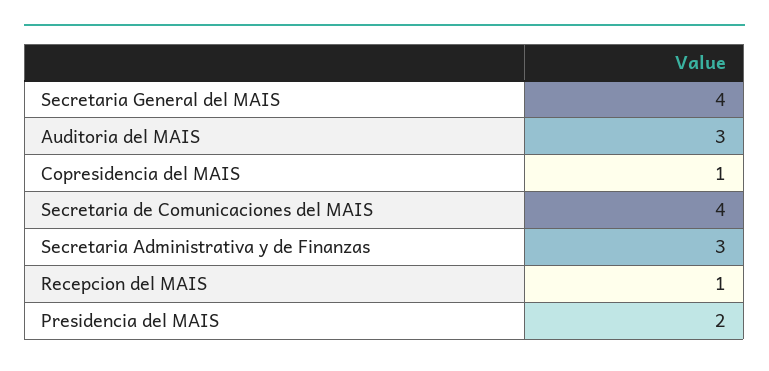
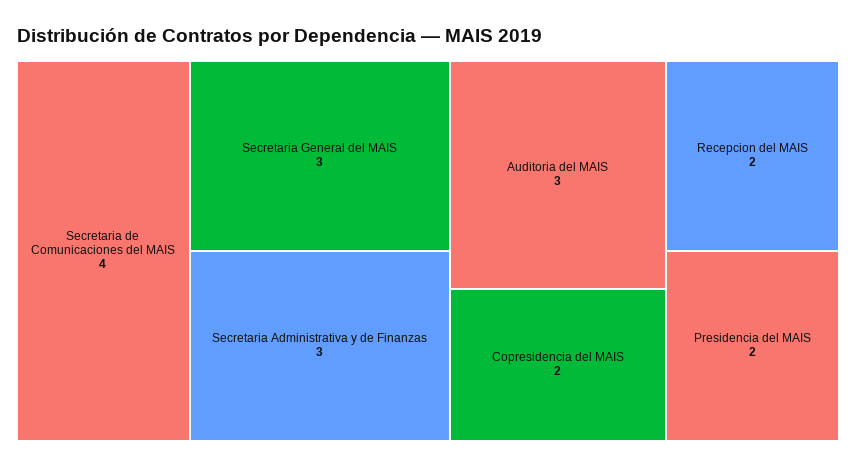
  {
-   "Secretaria General del MAIS": 4,
+   "Secretaria General del MAIS": 3,
    "Auditoria del MAIS": 3,
-   "Copresidencia del MAIS": 1,
+   "Copresidencia del MAIS": 2,
    "Secretaria de Comunicaciones del MAIS": 4,
    "Secretaria Administrativa y de Finanzas": 3,
-   "Recepcion del MAIS": 1,
+   "Recepcion del MAIS": 2,
    "Presidencia del MAIS": 2
  }

